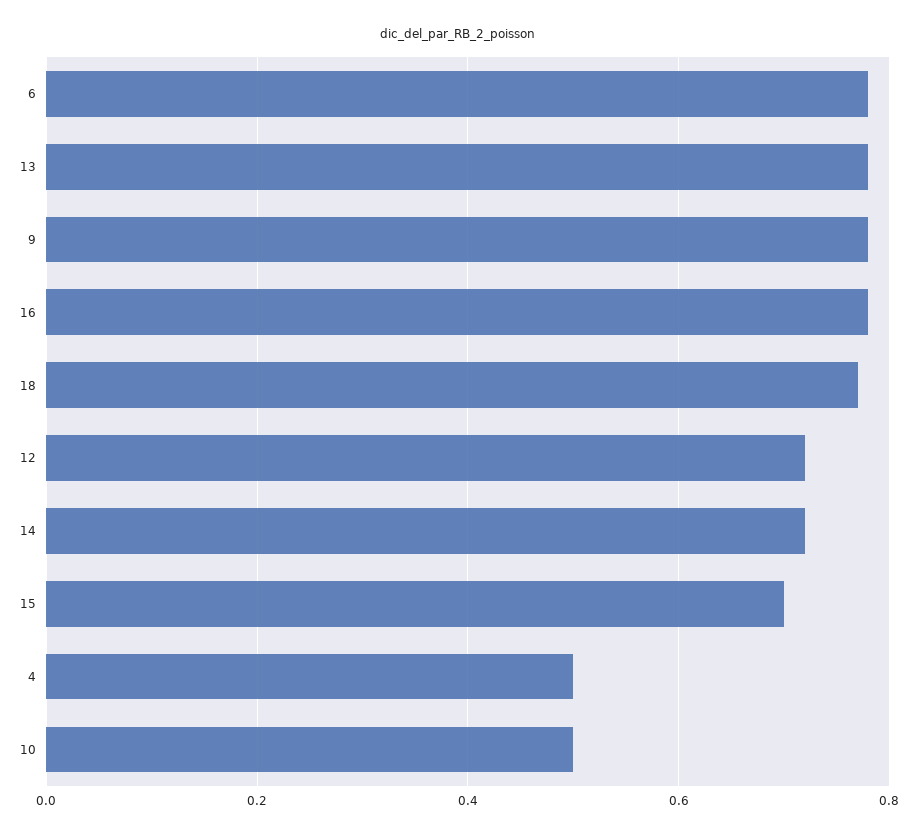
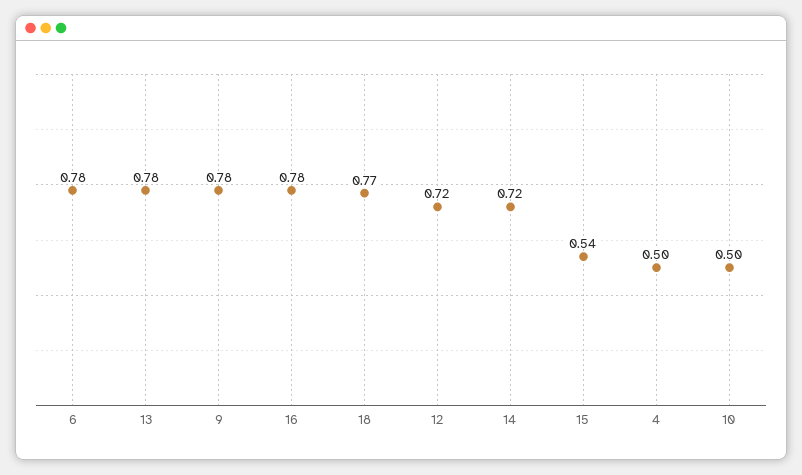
  {
    "6": 0.78,
    "13": 0.78,
    "9": 0.78,
    "16": 0.78,
    "18": 0.77,
    "12": 0.72,
    "14": 0.72,
-   "15": 0.7,
+   "15": 0.54,
    "4": 0.5,
    "10": 0.5
  }

